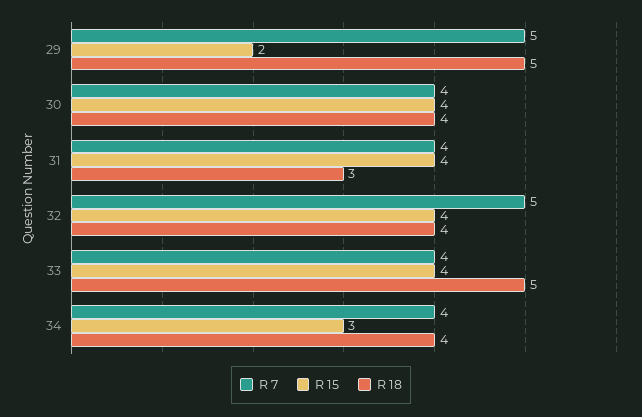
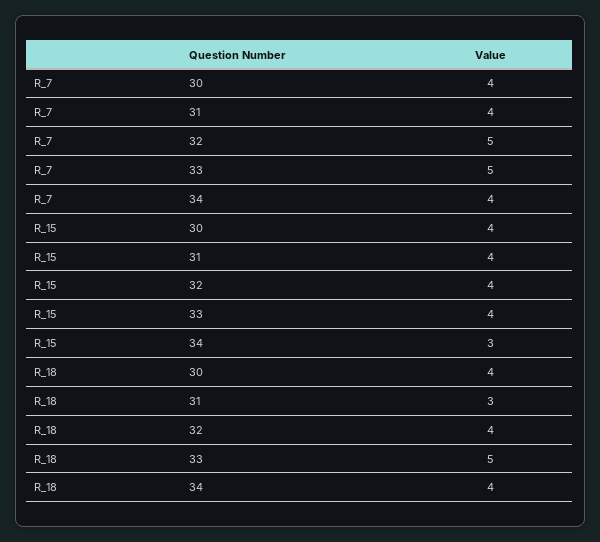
  {
    "R 7": {
-     "29": 5,
      "30": 4,
      "31": 4,
      "32": 5,
-     "33": 4,
+     "33": 5,
      "34": 4
    },
    "R 15": {
-     "29": 2,
      "30": 4,
      "31": 4,
      "32": 4,
      "33": 4,
      "34": 3
    },
    "R 18": {
-     "29": 5,
      "30": 4,
      "31": 3,
      "32": 4,
      "33": 5,
      "34": 4
    }
  }

